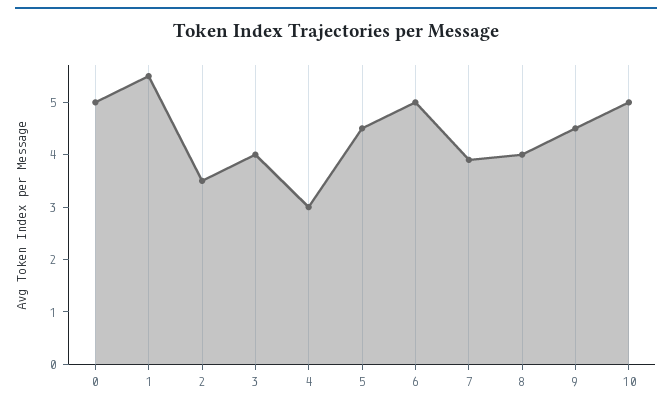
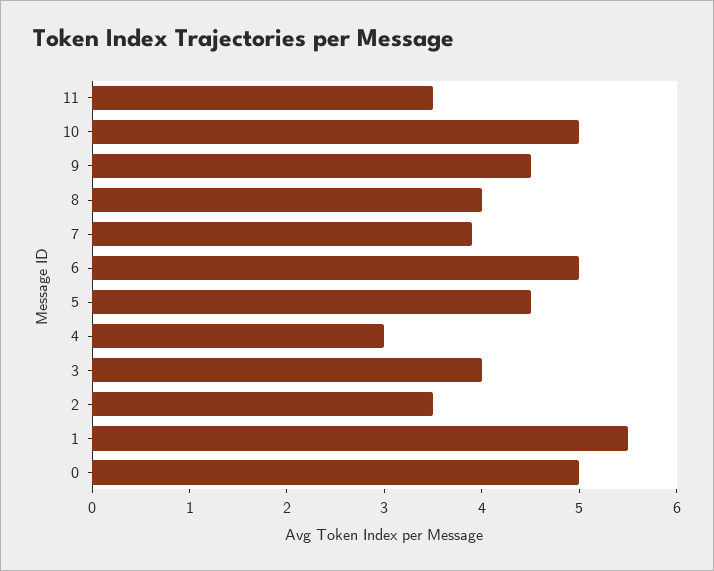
  {
    "0": 5,
    "1": 5.5,
    "2": 3.5,
    "3": 4,
    "4": 3,
    "5": 4.5,
    "6": 5,
    "7": 3.9,
    "8": 4,
    "9": 4.5,
-   "10": 5
+   "10": 5,
+   "11": 3.5
  }

